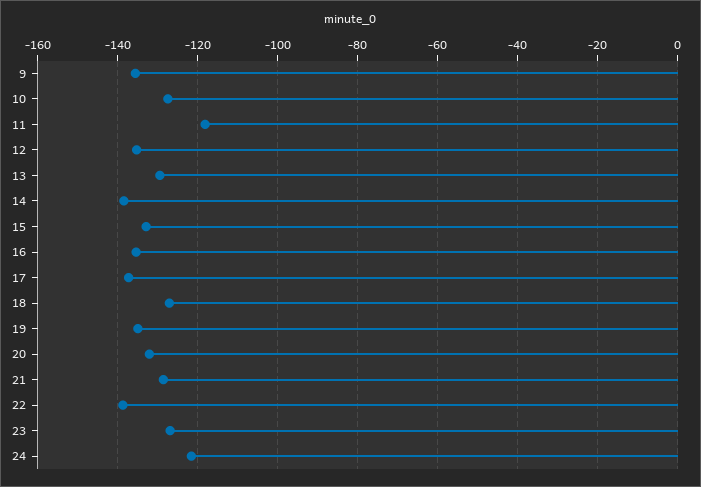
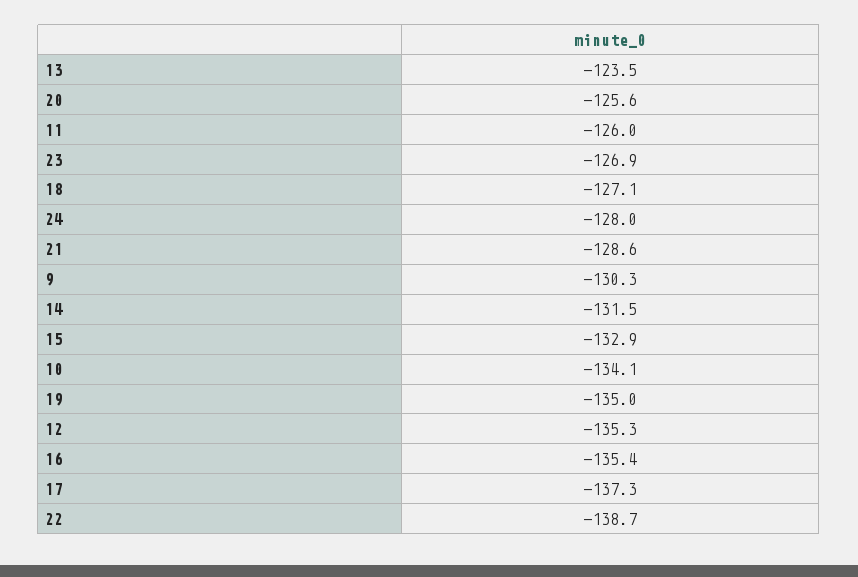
  {
-   "9": -136,
+   "9": -130.3,
-   "10": -128,
+   "10": -134.1,
-   "11": -118,
+   "11": -126,
    "12": -135.3,
-   "13": -130,
+   "13": -123.5,
-   "14": -138,
+   "14": -131.5,
    "15": -132.9,
    "16": -135.4,
    "17": -137.3,
    "18": -127.1,
    "19": -135,
-   "20": -132,
+   "20": -125.6,
    "21": -128.6,
    "22": -138.7,
    "23": -126.9,
-   "24": -122
+   "24": -128
  }

